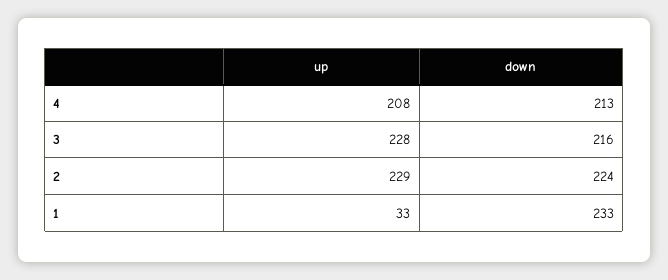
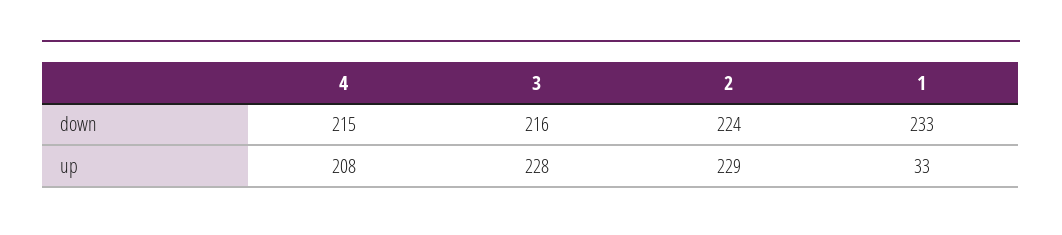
  {
    "up": {
      "4": 208,
      "3": 228,
      "2": 229,
      "1": 33
    },
    "down": {
-     "4": 213,
+     "4": 215,
      "3": 216,
      "2": 224,
      "1": 233
    }
  }

